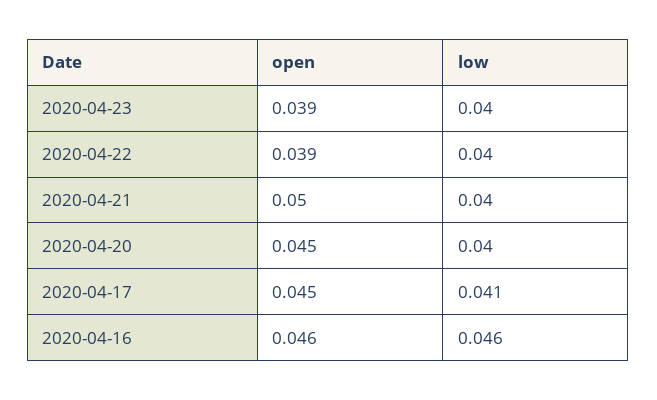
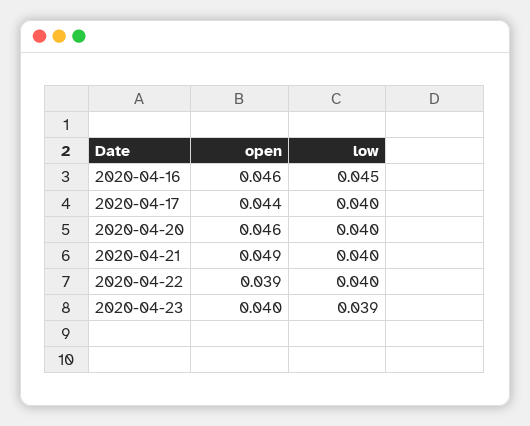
  {
    "open": {
-     "2020-04-23": 0.039,
+     "2020-04-23": 0.04,
      "2020-04-22": 0.039,
-     "2020-04-21": 0.05,
+     "2020-04-21": 0.049,
-     "2020-04-20": 0.045,
+     "2020-04-20": 0.046,
-     "2020-04-17": 0.045,
+     "2020-04-17": 0.044,
      "2020-04-16": 0.046
    },
    "low": {
-     "2020-04-23": 0.04,
+     "2020-04-23": 0.039,
      "2020-04-22": 0.04,
      "2020-04-21": 0.04,
      "2020-04-20": 0.04,
-     "2020-04-17": 0.041,
+     "2020-04-17": 0.04,
-     "2020-04-16": 0.046
+     "2020-04-16": 0.045
    }
  }

